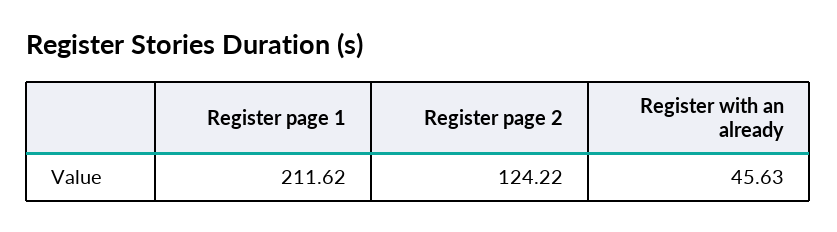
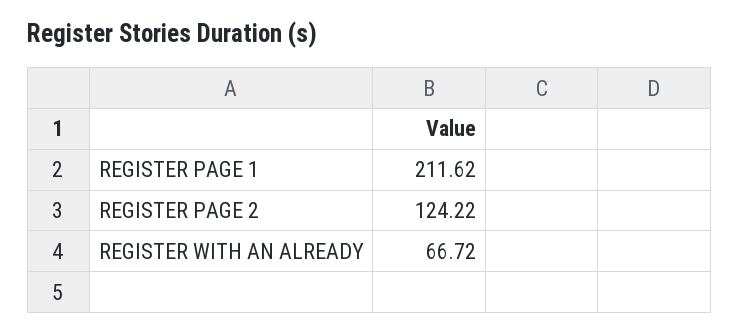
  {
    "Register page 1": 211.62,
    "Register page 2": 124.22,
-   "Register with an already": 45.63
+   "Register with an already": 66.72
  }

